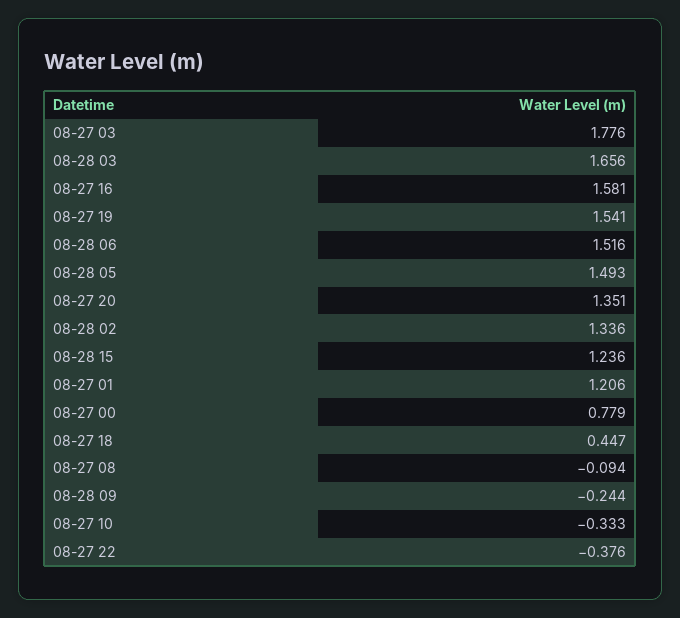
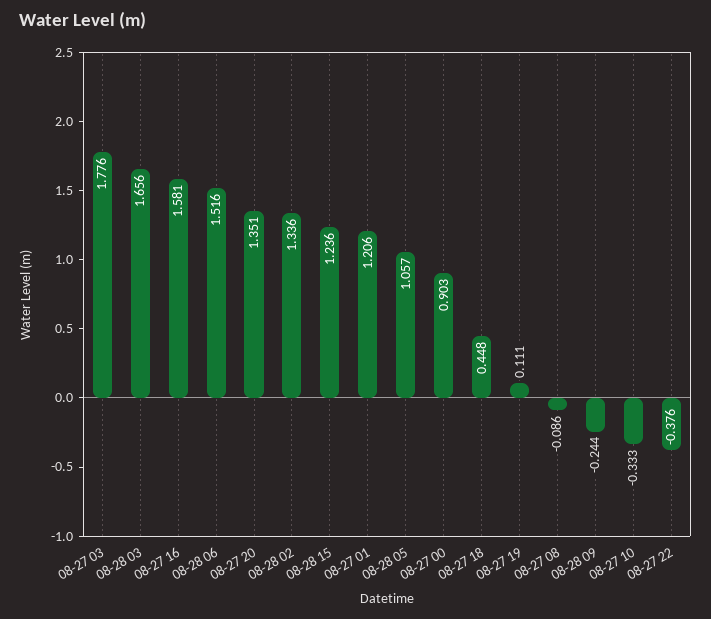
  {
    "08-27 03": 1.776,
    "08-28 03": 1.656,
    "08-27 16": 1.581,
-   "08-27 19": 1.541,
+   "08-27 19": 0.111,
    "08-28 06": 1.516,
-   "08-28 05": 1.493,
+   "08-28 05": 1.057,
    "08-27 20": 1.351,
    "08-28 02": 1.336,
    "08-28 15": 1.236,
    "08-27 01": 1.206,
-   "08-27 00": 0.779,
+   "08-27 00": 0.903,
-   "08-27 18": 0.447,
+   "08-27 18": 0.448,
-   "08-27 08": -0.094,
+   "08-27 08": -0.086,
    "08-28 09": -0.244,
    "08-27 10": -0.333,
    "08-27 22": -0.376
  }

